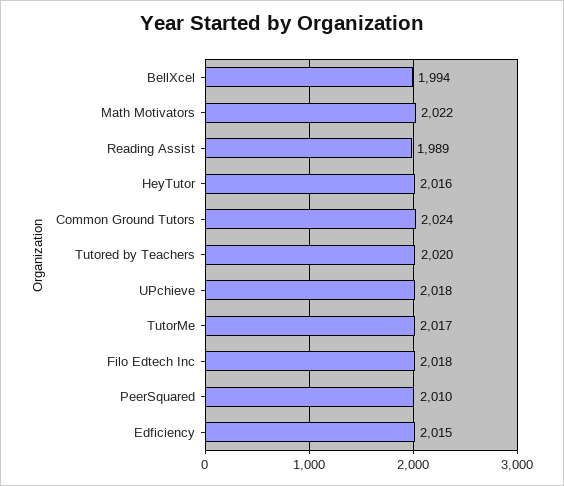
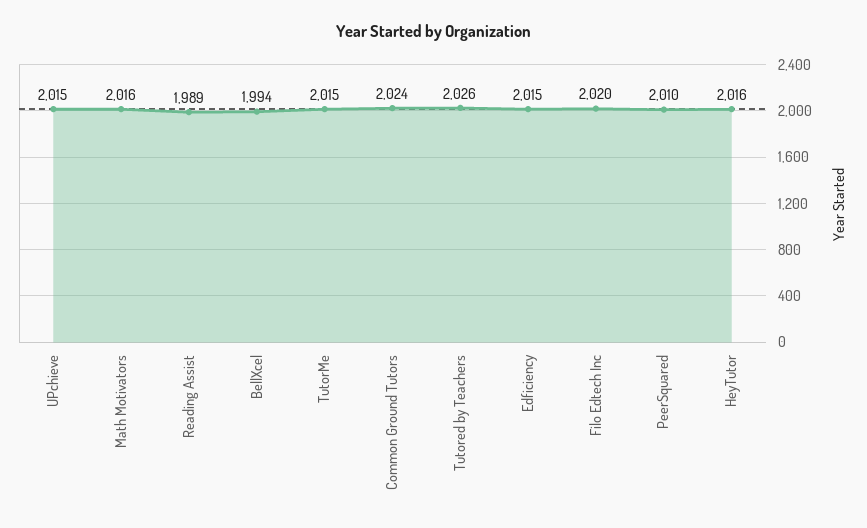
  {
    "BellXcel": 1994,
-   "Math Motivators": 2022,
+   "Math Motivators": 2016,
    "Reading Assist": 1989,
    "HeyTutor": 2016,
    "Common Ground Tutors": 2024,
-   "Tutored by Teachers": 2020,
+   "Tutored by Teachers": 2026,
-   "UPchieve": 2018,
+   "UPchieve": 2015,
-   "TutorMe": 2017,
+   "TutorMe": 2015,
-   "Filo Edtech Inc": 2018,
+   "Filo Edtech Inc": 2020,
    "PeerSquared": 2010,
    "Edficiency": 2015
  }

